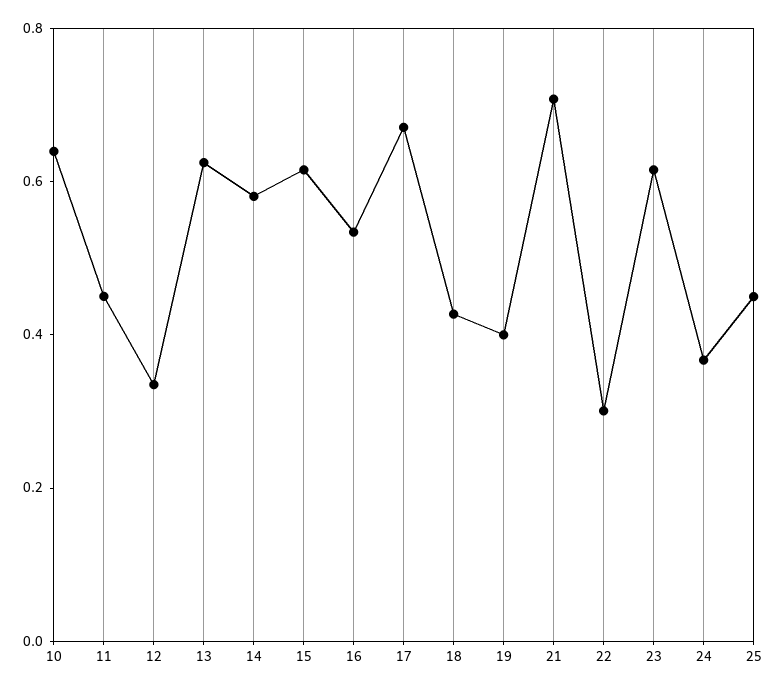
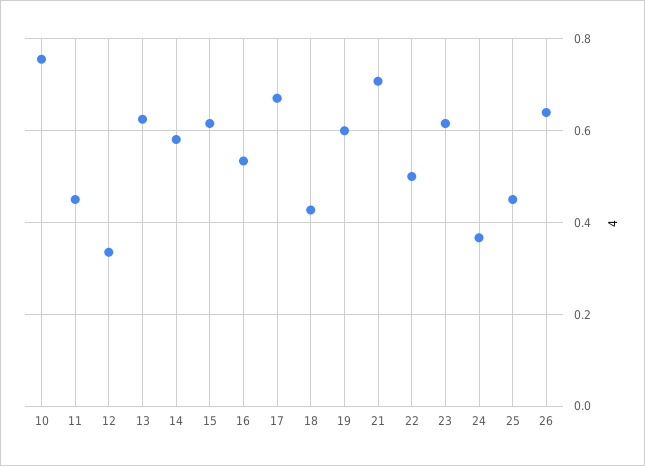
  {
-   "10": 0.65,
+   "10": 0.76,
    "11": 0.46,
    "12": 0.34,
    "13": 0.62,
    "14": 0.58,
    "15": 0.62,
    "16": 0.54,
    "17": 0.68,
    "18": 0.42,
-   "19": 0.4,
+   "19": 0.6,
    "21": 0.7,
-   "22": 0.3,
+   "22": 0.5,
    "23": 0.62,
    "24": 0.36,
-   "25": 0.46
+   "25": 0.46,
+   "26": 0.64
  }

